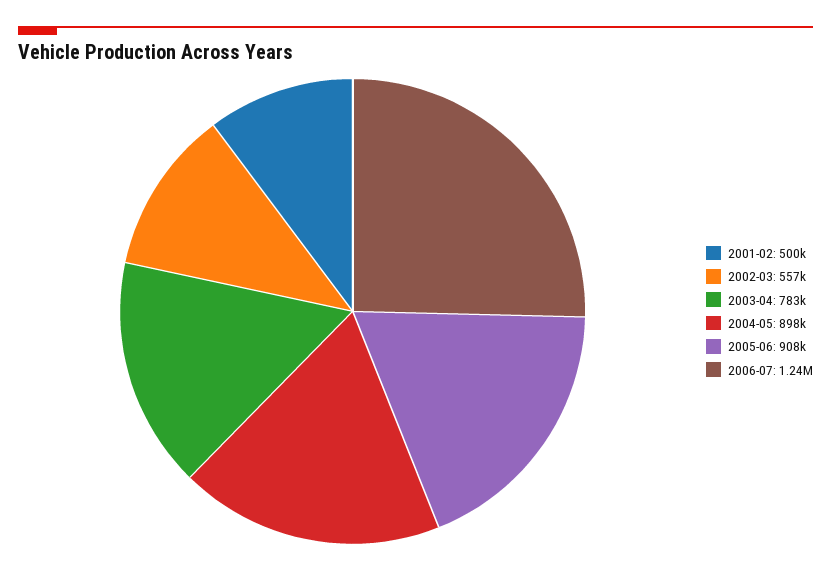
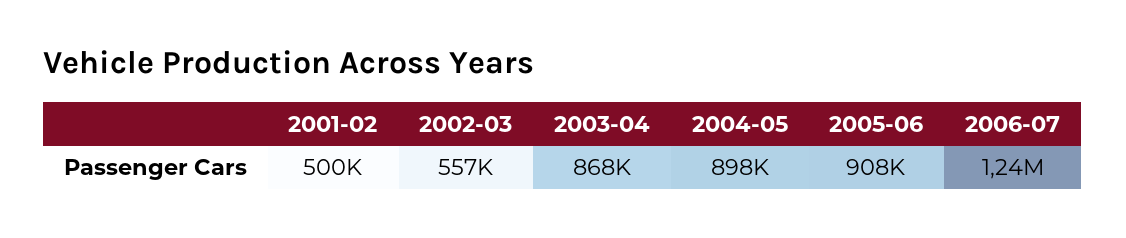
  {
    "2001-02": 500000,
    "2002-03": 557000,
-   "2003-04": 783000,
+   "2003-04": 868000,
    "2004-05": 898000,
    "2005-06": 908000,
    "2006-07": 1240000
  }

